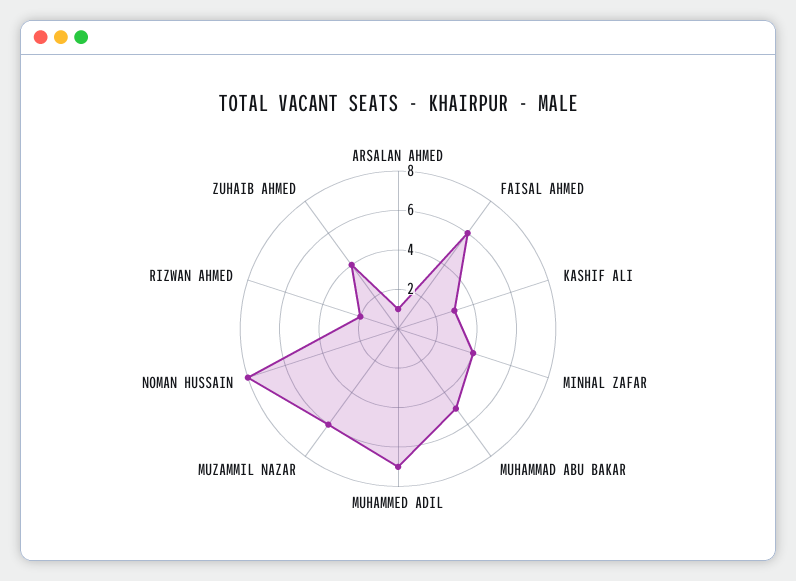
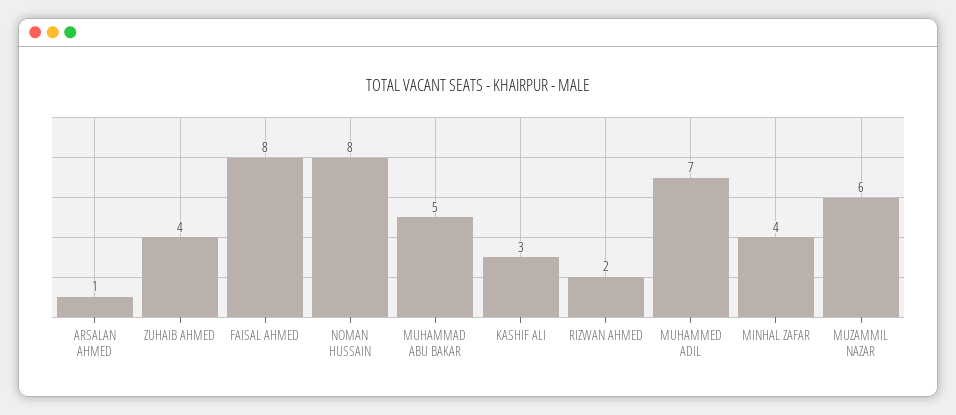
  {
    "ARSALAN AHMED": 1,
-   "FAISAL AHMED": 6,
+   "FAISAL AHMED": 8,
    "KASHIF ALI": 3,
    "MINHAL ZAFAR": 4,
    "MUHAMMAD ABU BAKAR": 5,
    "MUHAMMED ADIL": 7,
    "MUZAMMIL NAZAR": 6,
    "NOMAN HUSSAIN": 8,
    "RIZWAN AHMED": 2,
    "ZUHAIB AHMED": 4
  }

